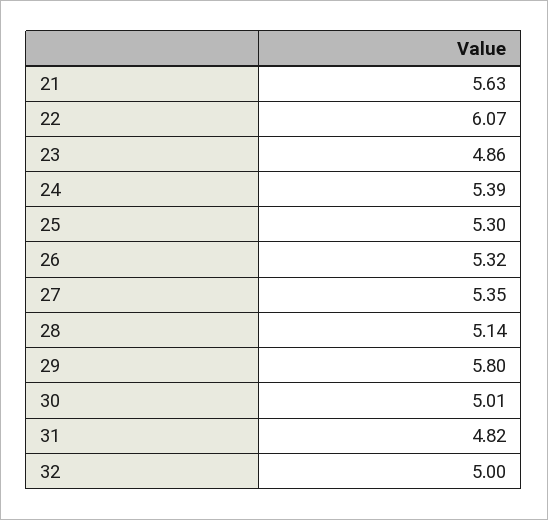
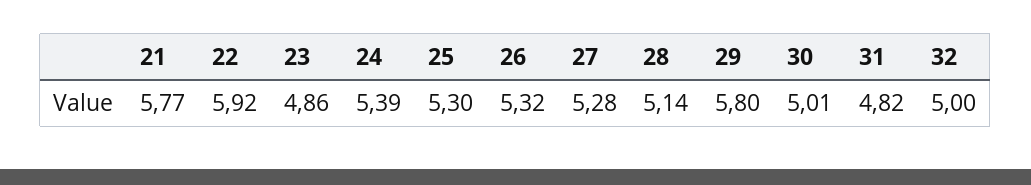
  {
-   "21": 5.63,
+   "21": 5.77,
-   "22": 6.07,
+   "22": 5.92,
    "23": 4.86,
    "24": 5.39,
    "25": 5.3,
    "26": 5.32,
-   "27": 5.35,
+   "27": 5.28,
    "28": 5.14,
    "29": 5.8,
    "30": 5.01,
    "31": 4.82,
    "32": 5
  }

